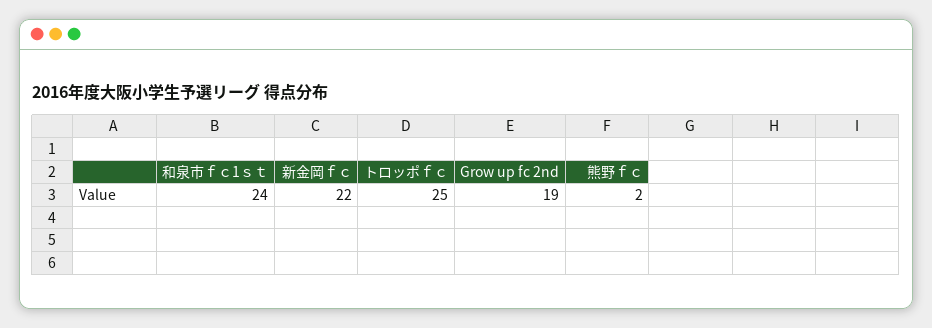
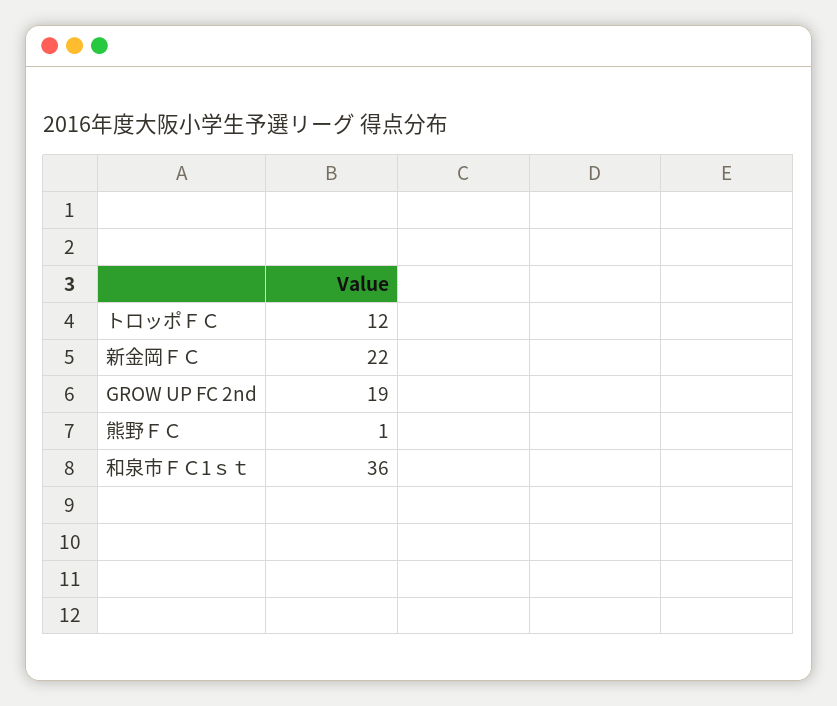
  {
-   "和泉市ｆｃ1ｓｔ": 24,
+   "和泉市ｆｃ1ｓｔ": 36,
    "新金岡ｆｃ": 22,
-   "トロッポｆｃ": 25,
+   "トロッポｆｃ": 12,
    "Grow up fc 2nd": 19,
-   "熊野ｆｃ": 2
+   "熊野ｆｃ": 1
  }

